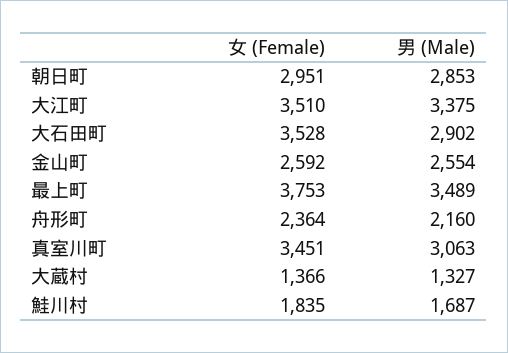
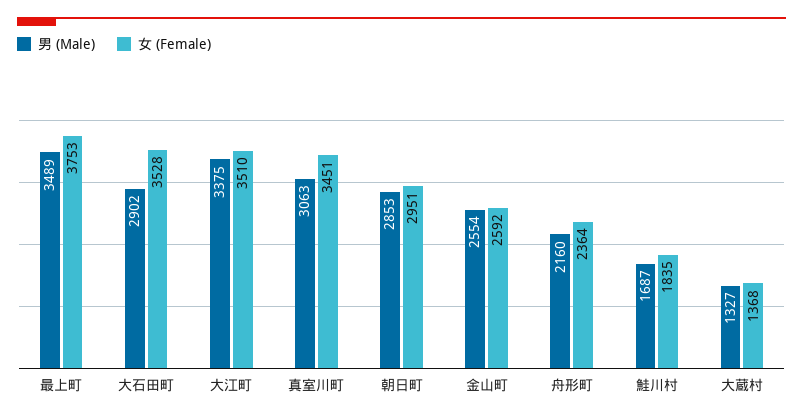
  {
    "女 (Female)": {
      "朝日町": 2951,
      "大江町": 3510,
      "大石田町": 3528,
      "金山町": 2592,
      "最上町": 3753,
      "舟形町": 2364,
      "真室川町": 3451,
-     "大蔵村": 1366,
+     "大蔵村": 1368,
      "鮭川村": 1835
    },
    "男 (Male)": {
      "朝日町": 2853,
      "大江町": 3375,
      "大石田町": 2902,
      "金山町": 2554,
      "最上町": 3489,
      "舟形町": 2160,
      "真室川町": 3063,
      "大蔵村": 1327,
      "鮭川村": 1687
    }
  }

